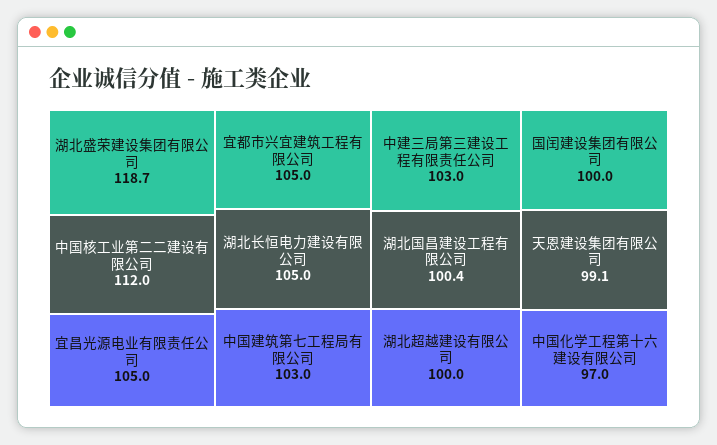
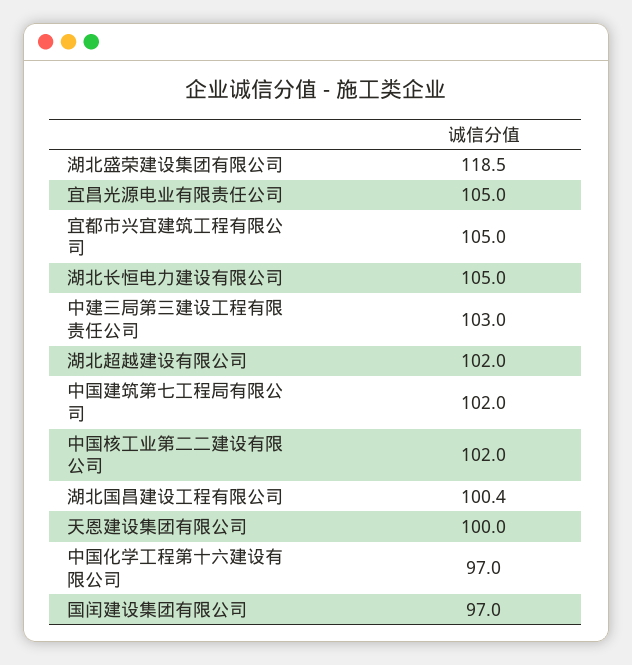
  {
-   "湖北盛荣建设集团有限公司": 118.7,
+   "湖北盛荣建设集团有限公司": 118.5,
-   "中国核工业第二二建设有限公司": 112,
+   "中国核工业第二二建设有限公司": 102,
    "宜昌光源电业有限责任公司": 105,
    "宜都市兴宜建筑工程有限公司": 105,
    "湖北长恒电力建设有限公司": 105,
-   "中国建筑第七工程局有限公司": 103,
+   "中国建筑第七工程局有限公司": 102,
    "中建三局第三建设工程有限责任公司": 103,
    "湖北国昌建设工程有限公司": 100.4,
-   "湖北超越建设有限公司": 100,
+   "湖北超越建设有限公司": 102,
-   "国闰建设集团有限公司": 100,
+   "国闰建设集团有限公司": 97,
-   "天恩建设集团有限公司": 99.1,
+   "天恩建设集团有限公司": 100,
    "中国化学工程第十六建设有限公司": 97
  }

